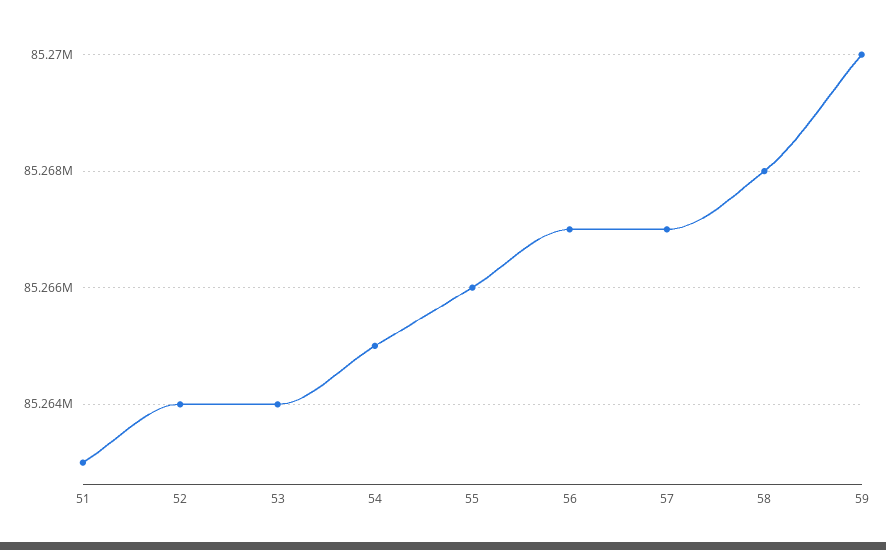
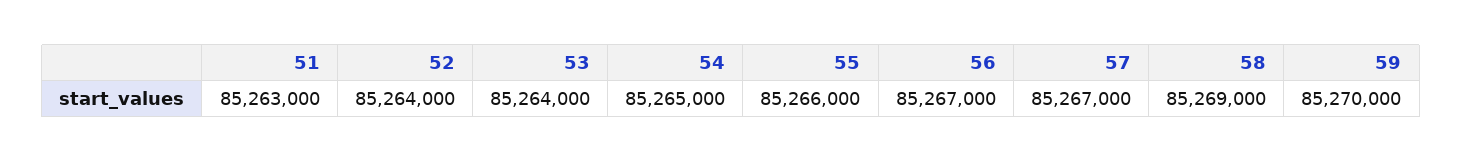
  {
    "51": 85263000,
    "52": 85264000,
    "53": 85264000,
    "54": 85265000,
    "55": 85266000,
    "56": 85267000,
    "57": 85267000,
-   "58": 85268000,
+   "58": 85269000,
    "59": 85270000
  }

